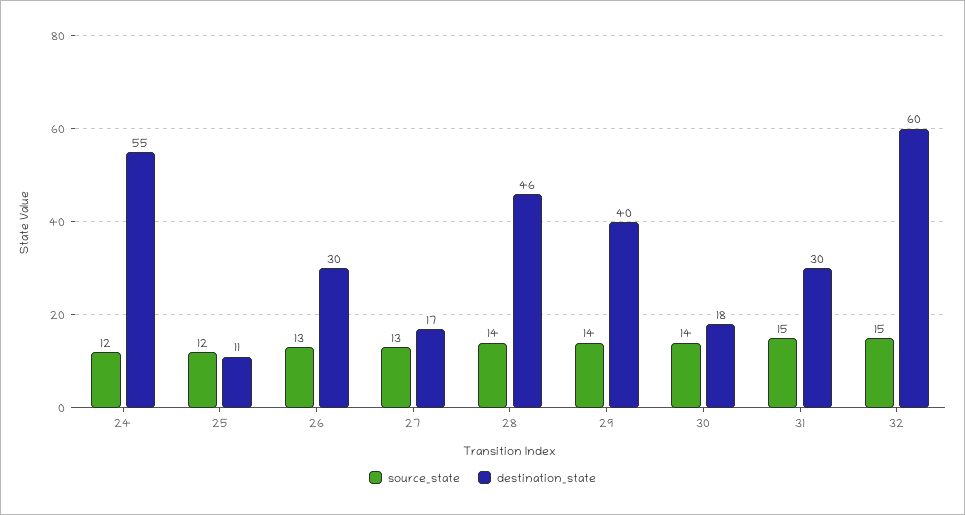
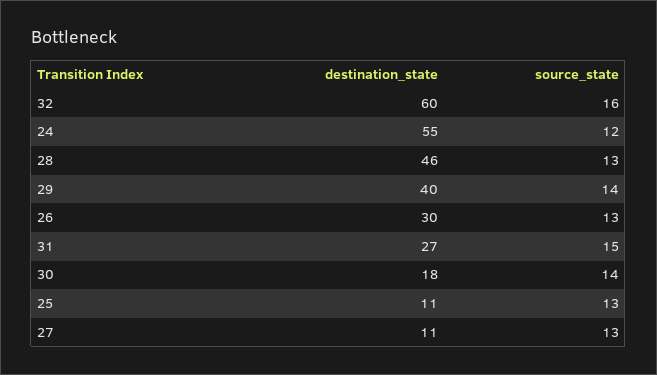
  {
    "source_state": {
      "24": 12,
-     "25": 12,
+     "25": 13,
      "26": 13,
      "27": 13,
-     "28": 14,
+     "28": 13,
      "29": 14,
      "30": 14,
      "31": 15,
-     "32": 15
+     "32": 16
    },
    "destination_state": {
      "24": 55,
      "25": 11,
      "26": 30,
-     "27": 17,
+     "27": 11,
      "28": 46,
      "29": 40,
      "30": 18,
-     "31": 30,
+     "31": 27,
      "32": 60
    }
  }

